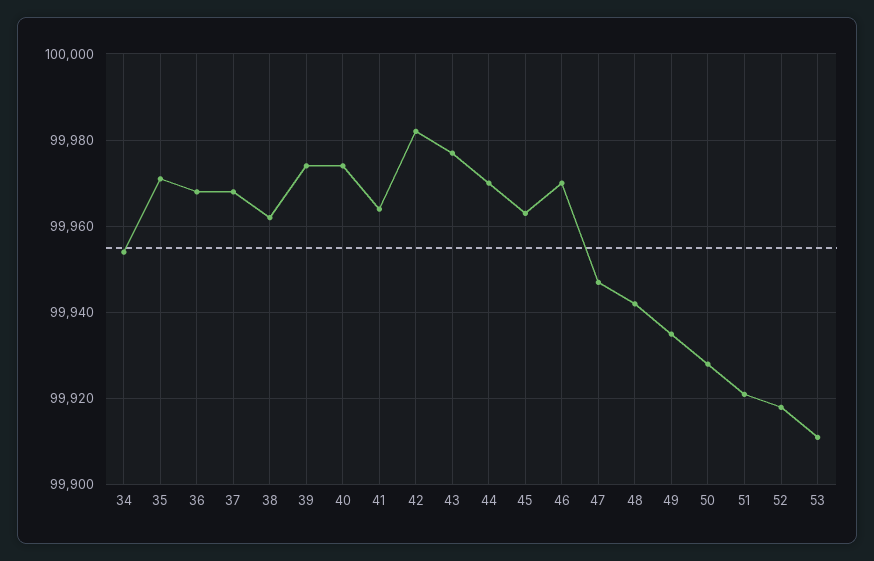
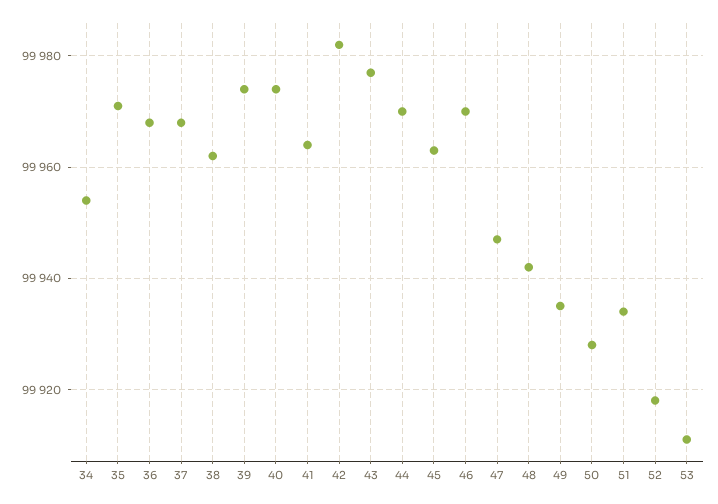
  {
    "34": 99955,
    "35": 99970,
    "36": 99970,
    "37": 99970,
    "38": 99960,
    "39": 99975,
    "40": 99975,
    "41": 99965,
    "42": 99980,
    "43": 99975,
    "44": 99970,
    "45": 99965,
    "46": 99970,
    "47": 99945,
    "48": 99940,
    "49": 99935,
    "50": 99930,
-   "51": 99920,
+   "51": 99935,
    "52": 99920,
    "53": 99910
  }

